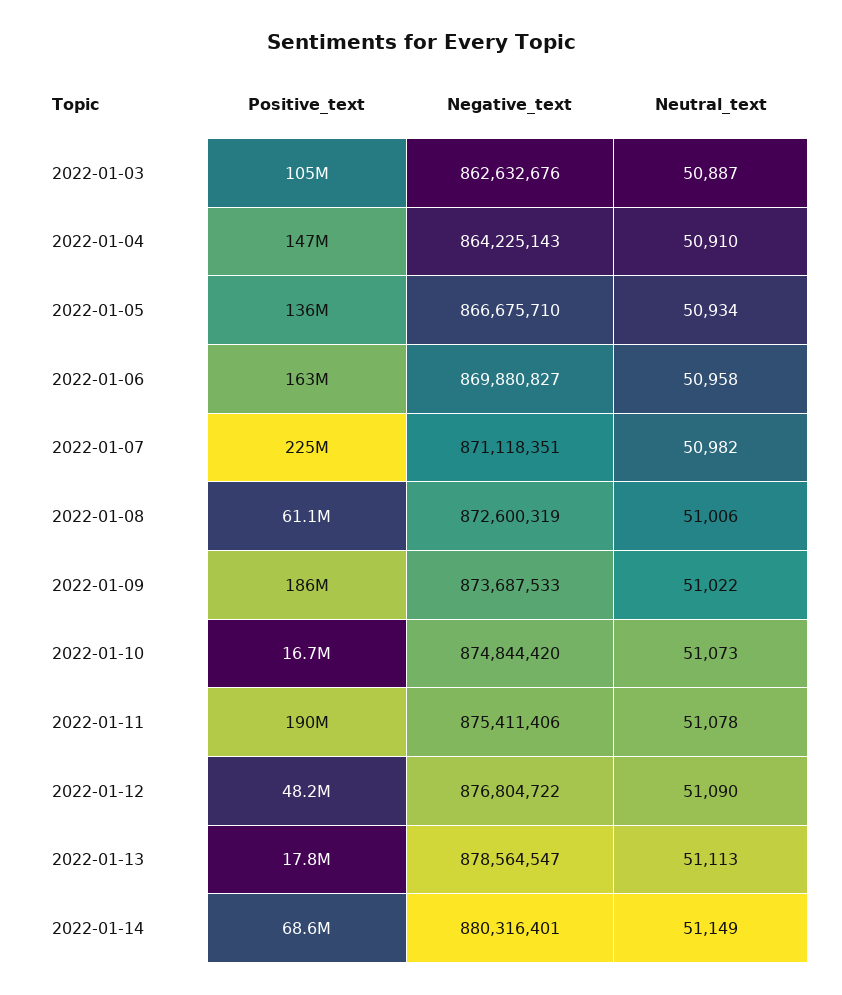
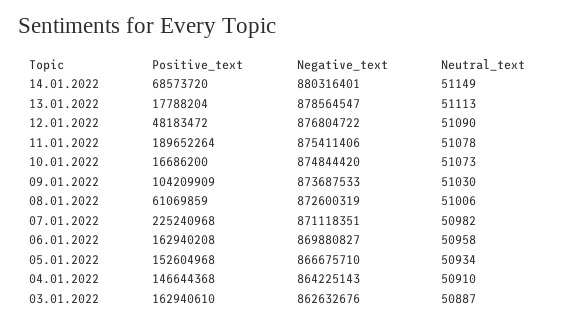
  {
    "Positive_text": {
-     "2022-01-03": 105000000,
+     "2022-01-03": 162940610,
      "2022-01-04": 146644368,
-     "2022-01-05": 136000000,
+     "2022-01-05": 152604968,
      "2022-01-06": 162940208,
      "2022-01-07": 225240968,
      "2022-01-08": 61069859,
-     "2022-01-09": 186000000,
+     "2022-01-09": 104209909,
      "2022-01-10": 16686200,
      "2022-01-11": 189652264,
      "2022-01-12": 48183472,
      "2022-01-13": 17788204,
      "2022-01-14": 68573720
    },
    "Negative_text": {
      "2022-01-03": 862632676,
      "2022-01-04": 864225143,
      "2022-01-05": 866675710,
      "2022-01-06": 869880827,
      "2022-01-07": 871118351,
      "2022-01-08": 872600319,
      "2022-01-09": 873687533,
      "2022-01-10": 874844420,
      "2022-01-11": 875411406,
      "2022-01-12": 876804722,
      "2022-01-13": 878564547,
      "2022-01-14": 880316401
    },
    "Neutral_text": {
      "2022-01-03": 50887,
      "2022-01-04": 50910,
      "2022-01-05": 50934,
      "2022-01-06": 50958,
      "2022-01-07": 50982,
      "2022-01-08": 51006,
-     "2022-01-09": 51022,
+     "2022-01-09": 51030,
      "2022-01-10": 51073,
      "2022-01-11": 51078,
      "2022-01-12": 51090,
      "2022-01-13": 51113,
      "2022-01-14": 51149
    }
  }

